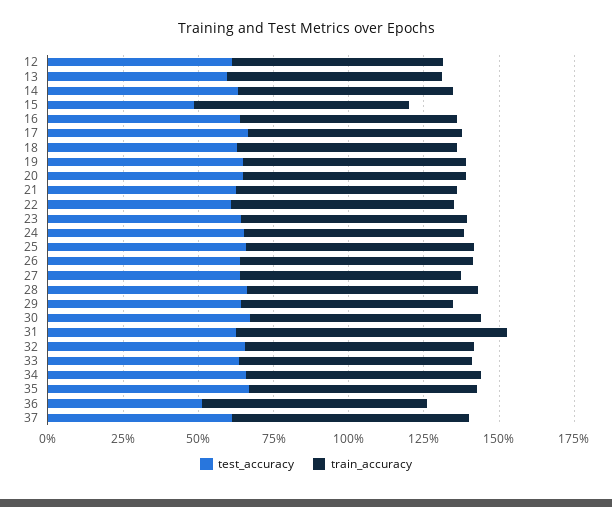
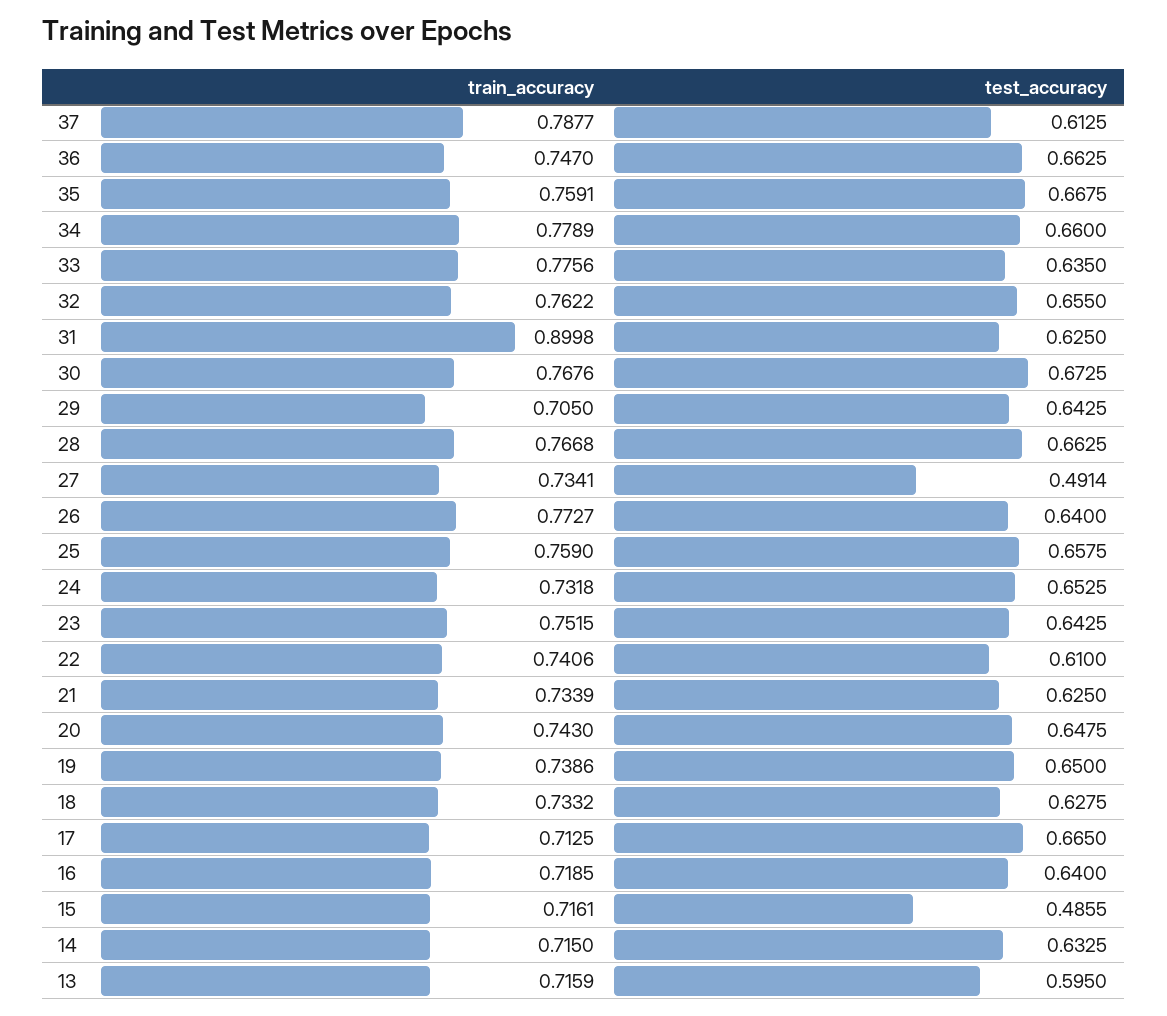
  {
    "test_accuracy": {
-     "12": 0.6,
      "13": 0.595,
      "14": 0.6325,
      "15": 0.4855,
      "16": 0.64,
      "17": 0.665,
      "18": 0.6275,
      "19": 0.65,
      "20": 0.6475,
      "21": 0.625,
      "22": 0.61,
      "23": 0.6425,
      "24": 0.6525,
      "25": 0.6575,
      "26": 0.64,
-     "27": 0.65,
+     "27": 0.4914,
      "28": 0.6625,
      "29": 0.6425,
      "30": 0.6725,
      "31": 0.625,
      "32": 0.655,
      "33": 0.635,
      "34": 0.66,
      "35": 0.6675,
-     "36": 0.5,
+     "36": 0.6625,
      "37": 0.6125
    },
    "train_accuracy": {
-     "12": 0.7,
      "13": 0.7159,
      "14": 0.715,
      "15": 0.7161,
      "16": 0.7185,
      "17": 0.7125,
      "18": 0.7332,
      "19": 0.7386,
      "20": 0.743,
      "21": 0.7339,
      "22": 0.7406,
      "23": 0.7515,
      "24": 0.7318,
      "25": 0.759,
      "26": 0.7727,
      "27": 0.7341,
      "28": 0.7668,
      "29": 0.705,
      "30": 0.7676,
      "31": 0.8998,
      "32": 0.7622,
      "33": 0.7756,
      "34": 0.7789,
      "35": 0.7591,
      "36": 0.747,
      "37": 0.7877
    }
  }

